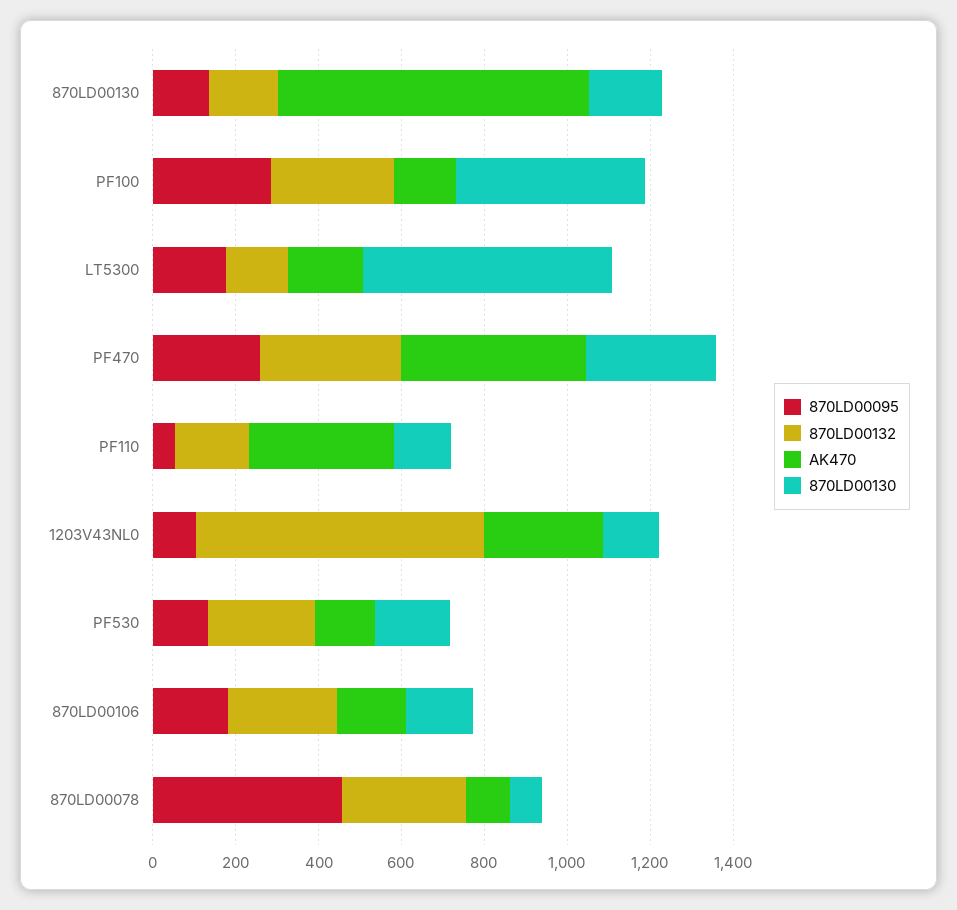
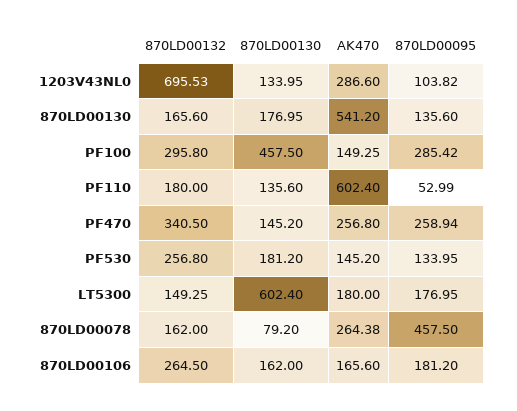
  {
    "870LD00095": {
      "870LD00130": 135.6,
      "PF100": 285.42,
      "LT5300": 176.95,
      "PF470": 258.94,
      "PF110": 52.99,
      "1203V43NL0": 103.82,
      "PF530": 133.95,
      "870LD00106": 181.2,
      "870LD00078": 457.5
    },
    "870LD00132": {
      "870LD00130": 165.6,
      "PF100": 295.8,
      "LT5300": 149.25,
      "PF470": 340.5,
      "PF110": 180,
      "1203V43NL0": 695.53,
      "PF530": 256.8,
      "870LD00106": 264.5,
-     "870LD00078": 300
+     "870LD00078": 162
    },
    "AK470": {
-     "870LD00130": 750,
+     "870LD00130": 541.2,
      "PF100": 149.25,
      "LT5300": 180,
-     "PF470": 450,
+     "PF470": 256.8,
-     "PF110": 350,
+     "PF110": 602.4,
      "1203V43NL0": 286.6,
      "PF530": 145.2,
      "870LD00106": 165.6,
-     "870LD00078": 100
+     "870LD00078": 264.38
    },
    "870LD00130": {
      "870LD00130": 176.95,
      "PF100": 457.5,
      "LT5300": 602.4,
-     "PF470": 300,
+     "PF470": 145.2,
      "PF110": 135.6,
      "1203V43NL0": 133.95,
      "PF530": 181.2,
      "870LD00106": 162,
      "870LD00078": 79.2
    }
  }

